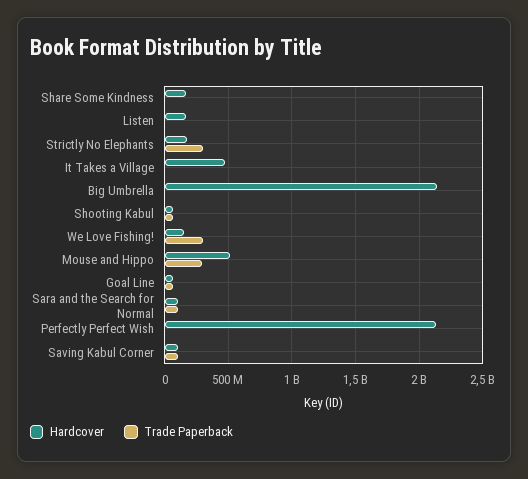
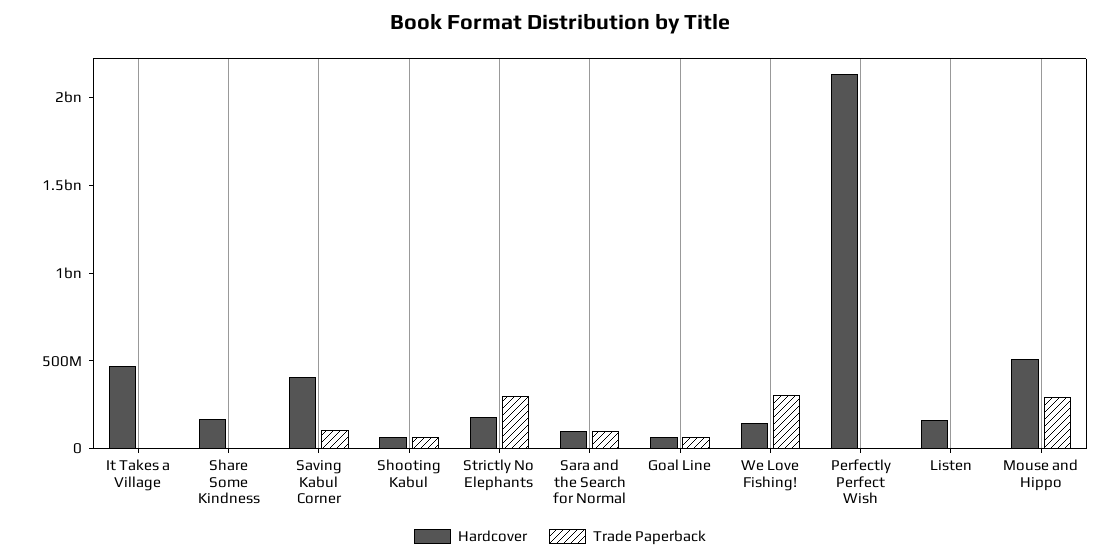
  {
    "Hardcover": {
      "Share Some Kindness": 150000000,
      "Listen": 150000000,
      "Strictly No Elephants": 200000000,
      "It Takes a Village": 450000000,
-     "Big Umbrella": 2150000000,
      "Shooting Kabul": 50000000,
      "We Love Fishing!": 150000000,
      "Mouse and Hippo": 500000000,
      "Goal Line": 50000000,
      "Sara and the Search for Normal": 100000000,
      "Perfectly Perfect Wish": 2150000000,
-     "Saving Kabul Corner": 100000000
+     "Saving Kabul Corner": 400000000
    },
    "Trade Paperback": {
      "Share Some Kindness": 0,
      "Listen": 0,
      "Strictly No Elephants": 300000000,
      "It Takes a Village": 0,
-     "Big Umbrella": 0,
      "Shooting Kabul": 50000000,
      "We Love Fishing!": 300000000,
      "Mouse and Hippo": 300000000,
      "Goal Line": 50000000,
      "Sara and the Search for Normal": 100000000,
      "Perfectly Perfect Wish": 0,
      "Saving Kabul Corner": 100000000
    }
  }

